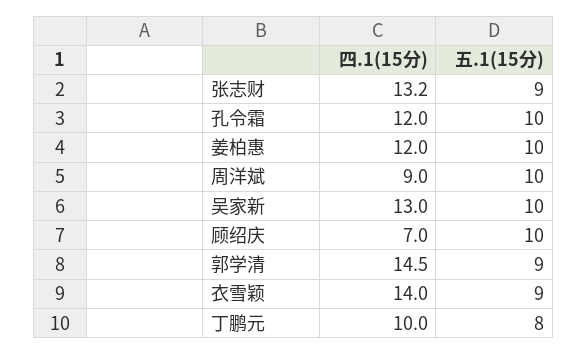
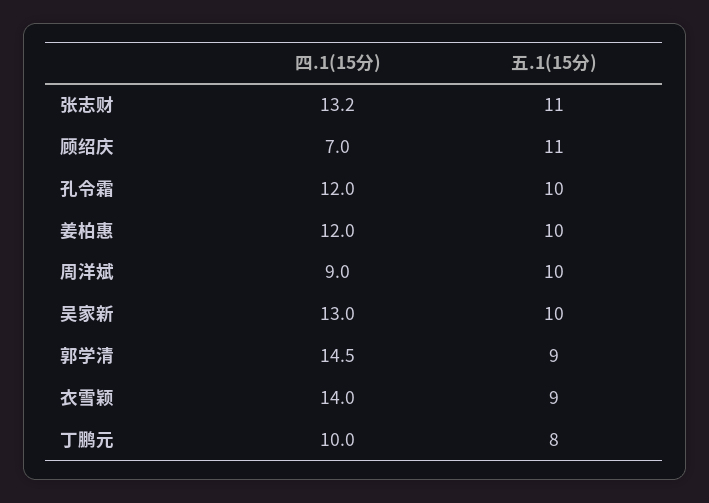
  {
    "四.1(15分)": {
      "张志财": 13.2,
      "孔令霜": 12,
      "姜柏惠": 12,
      "周洋斌": 9,
      "吴家新": 13,
      "顾绍庆": 7,
      "郭学清": 14.5,
      "衣雪颖": 14,
      "丁鹏元": 10
    },
    "五.1(15分)": {
-     "张志财": 9,
+     "张志财": 11,
      "孔令霜": 10,
      "姜柏惠": 10,
      "周洋斌": 10,
      "吴家新": 10,
-     "顾绍庆": 10,
+     "顾绍庆": 11,
      "郭学清": 9,
      "衣雪颖": 9,
      "丁鹏元": 8
    }
  }

